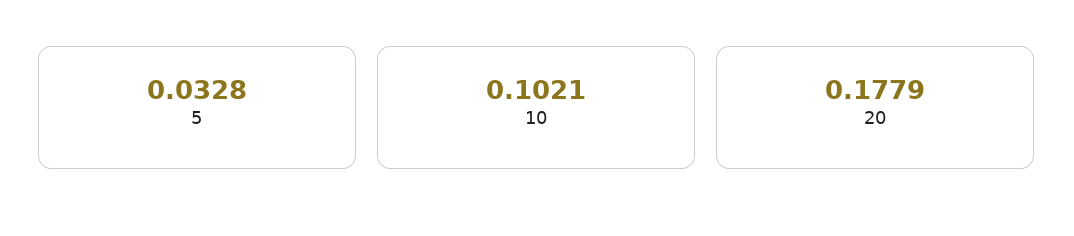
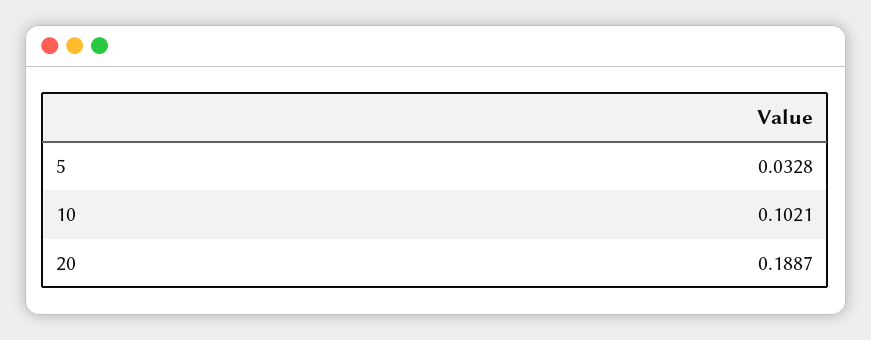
  {
    "5": 0.0328,
    "10": 0.1021,
-   "20": 0.1779
+   "20": 0.1887
  }

